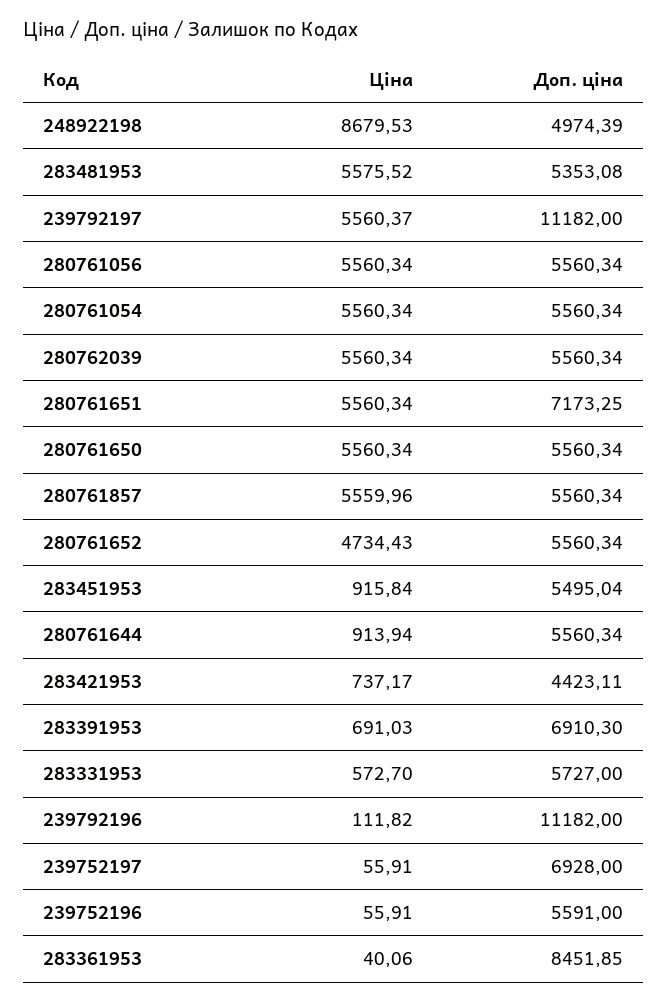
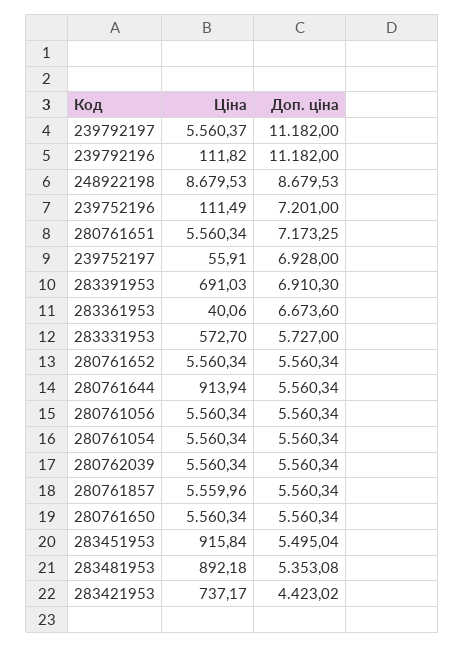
  {
    "Ціна": {
      "248922198": 8679.53,
-     "283481953": 5575.52,
+     "283481953": 892.18,
      "239792197": 5560.37,
      "280761056": 5560.34,
      "280761054": 5560.34,
      "280762039": 5560.34,
      "280761651": 5560.34,
      "280761650": 5560.34,
      "280761857": 5559.96,
-     "280761652": 4734.43,
+     "280761652": 5560.34,
      "283451953": 915.84,
      "280761644": 913.94,
      "283421953": 737.17,
      "283391953": 691.03,
      "283331953": 572.7,
      "239792196": 111.82,
      "239752197": 55.91,
-     "239752196": 55.91,
+     "239752196": 111.49,
      "283361953": 40.06
    },
    "Доп. ціна": {
-     "248922198": 4974.39,
+     "248922198": 8679.53,
      "283481953": 5353.08,
      "239792197": 11182,
      "280761056": 5560.34,
      "280761054": 5560.34,
      "280762039": 5560.34,
      "280761651": 7173.25,
      "280761650": 5560.34,
      "280761857": 5560.34,
      "280761652": 5560.34,
      "283451953": 5495.04,
      "280761644": 5560.34,
-     "283421953": 4423.11,
+     "283421953": 4423.02,
      "283391953": 6910.3,
      "283331953": 5727,
      "239792196": 11182,
      "239752197": 6928,
-     "239752196": 5591,
+     "239752196": 7201,
-     "283361953": 8451.85
+     "283361953": 6673.6
    }
  }

